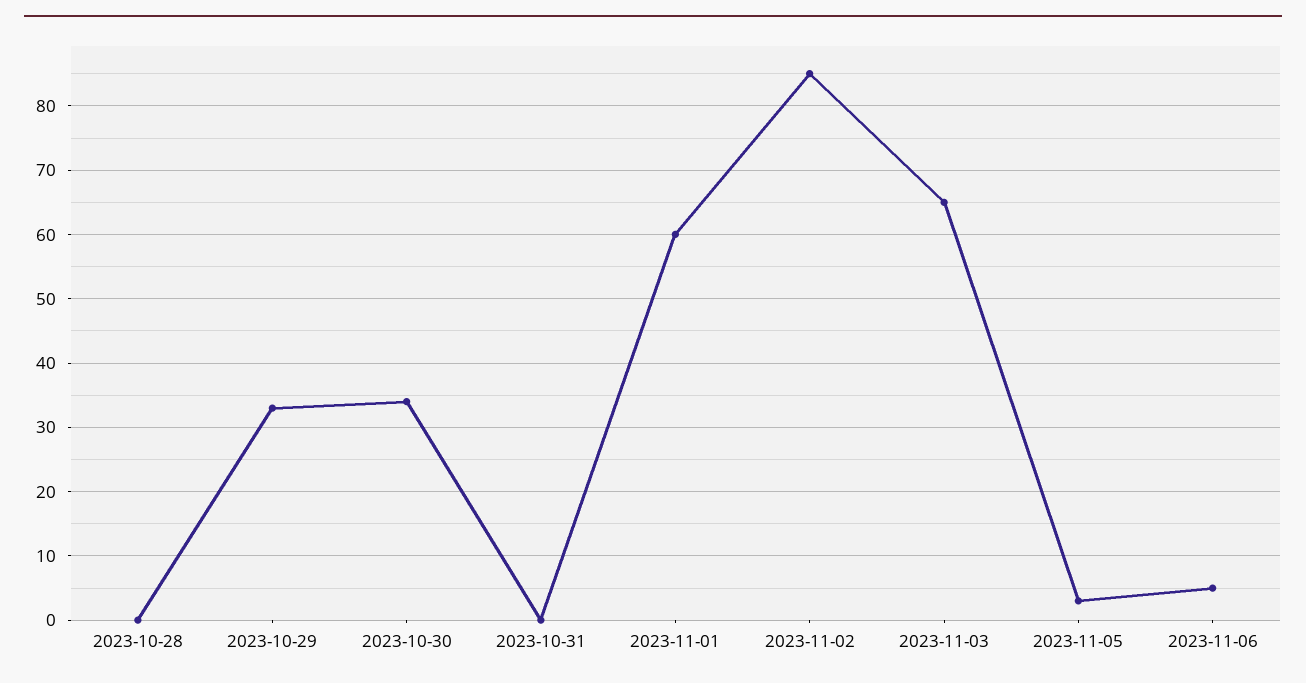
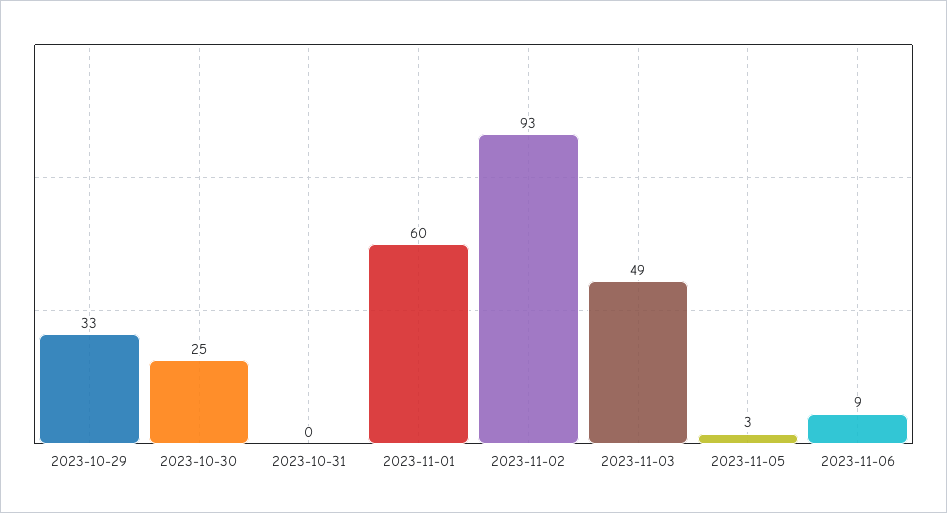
  {
-   "2023-10-28": 0,
    "2023-10-29": 33,
-   "2023-10-30": 34,
+   "2023-10-30": 25,
    "2023-10-31": 0,
    "2023-11-01": 60,
-   "2023-11-02": 85,
+   "2023-11-02": 93,
-   "2023-11-03": 65,
+   "2023-11-03": 49,
    "2023-11-05": 3,
-   "2023-11-06": 5
+   "2023-11-06": 9
  }

